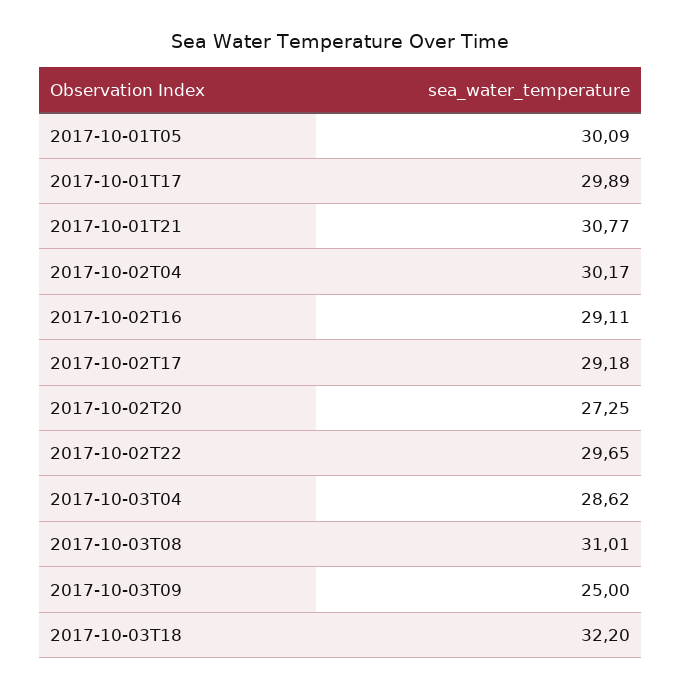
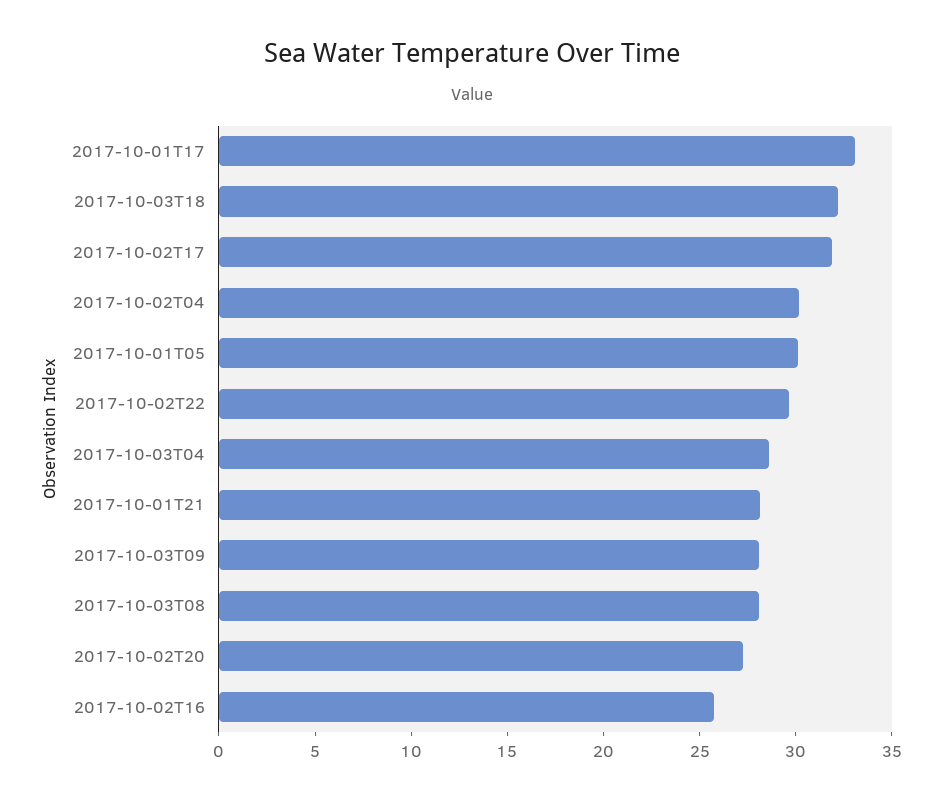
  {
    "2017-10-01T05": 30.09,
-   "2017-10-01T17": 29.89,
+   "2017-10-01T17": 33,
-   "2017-10-01T21": 30.77,
+   "2017-10-01T21": 28,
    "2017-10-02T04": 30.17,
-   "2017-10-02T16": 29.11,
+   "2017-10-02T16": 26,
-   "2017-10-02T17": 29.18,
+   "2017-10-02T17": 32,
    "2017-10-02T20": 27.25,
    "2017-10-02T22": 29.65,
    "2017-10-03T04": 28.62,
-   "2017-10-03T08": 31.01,
+   "2017-10-03T08": 28,
-   "2017-10-03T09": 25,
+   "2017-10-03T09": 28,
    "2017-10-03T18": 32.2
  }

